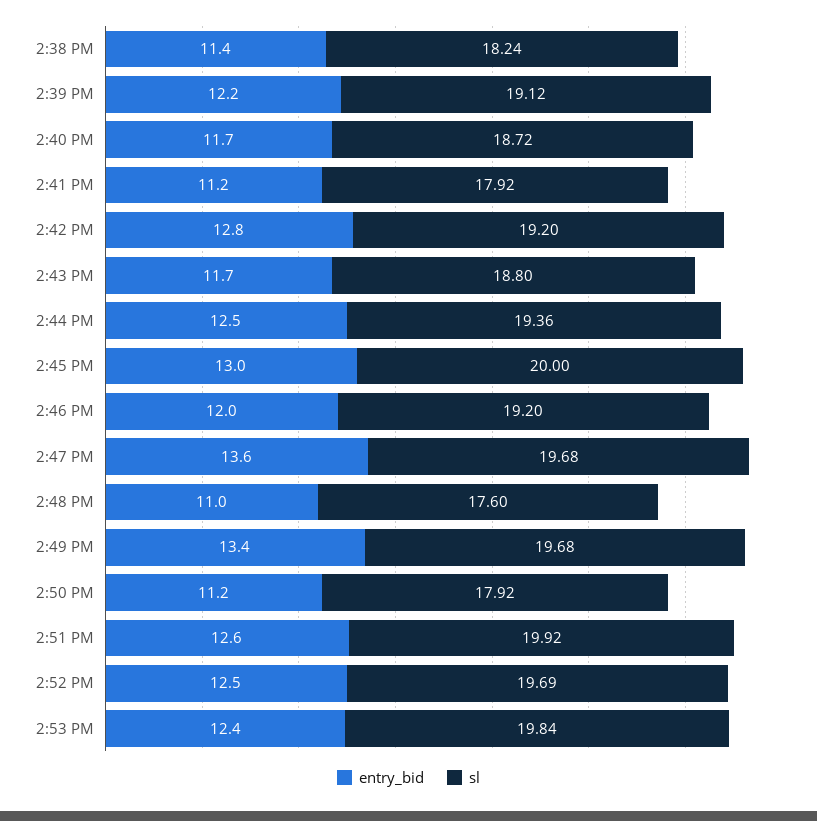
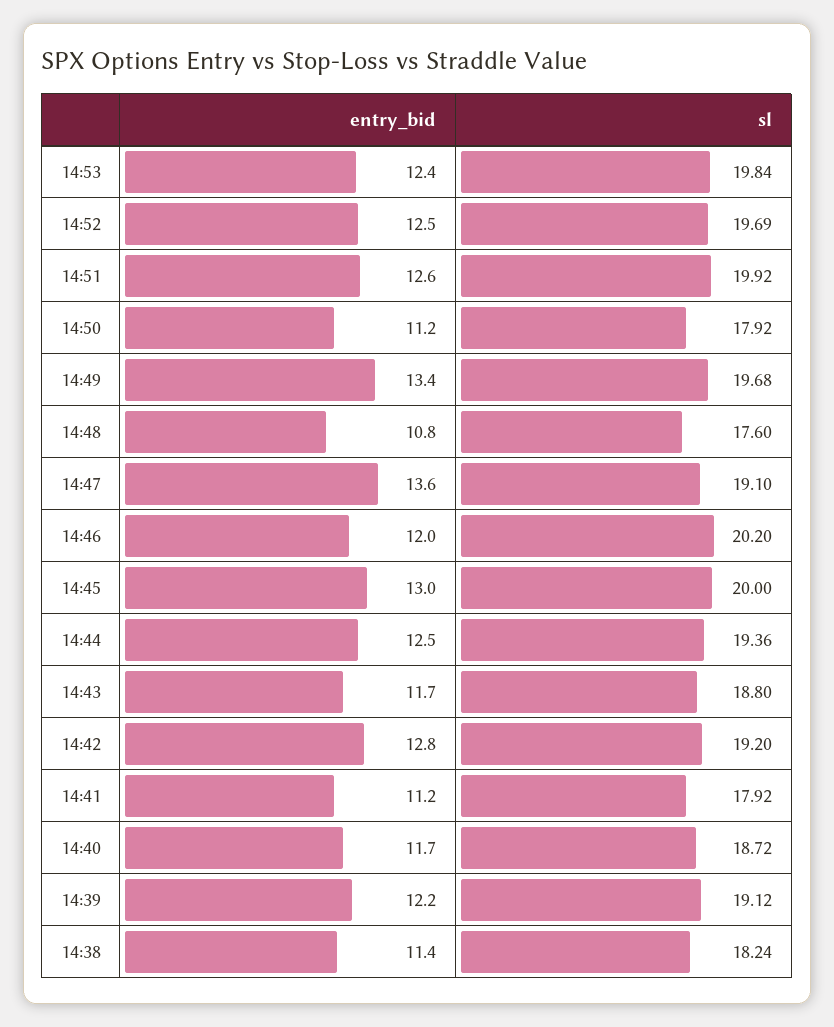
  {
    "entry_bid": {
      "2:38 PM": 11.4,
      "2:39 PM": 12.2,
      "2:40 PM": 11.7,
      "2:41 PM": 11.2,
      "2:42 PM": 12.8,
      "2:43 PM": 11.7,
      "2:44 PM": 12.5,
      "2:45 PM": 13,
      "2:46 PM": 12,
      "2:47 PM": 13.6,
-     "2:48 PM": 11,
+     "2:48 PM": 10.8,
      "2:49 PM": 13.4,
      "2:50 PM": 11.2,
      "2:51 PM": 12.6,
      "2:52 PM": 12.5,
      "2:53 PM": 12.4
    },
    "sl": {
      "2:38 PM": 18.24,
      "2:39 PM": 19.12,
      "2:40 PM": 18.72,
      "2:41 PM": 17.92,
      "2:42 PM": 19.2,
      "2:43 PM": 18.8,
      "2:44 PM": 19.36,
      "2:45 PM": 20,
-     "2:46 PM": 19.2,
+     "2:46 PM": 20.2,
-     "2:47 PM": 19.68,
+     "2:47 PM": 19.1,
      "2:48 PM": 17.6,
      "2:49 PM": 19.68,
      "2:50 PM": 17.92,
      "2:51 PM": 19.92,
      "2:52 PM": 19.69,
      "2:53 PM": 19.84
    }
  }

